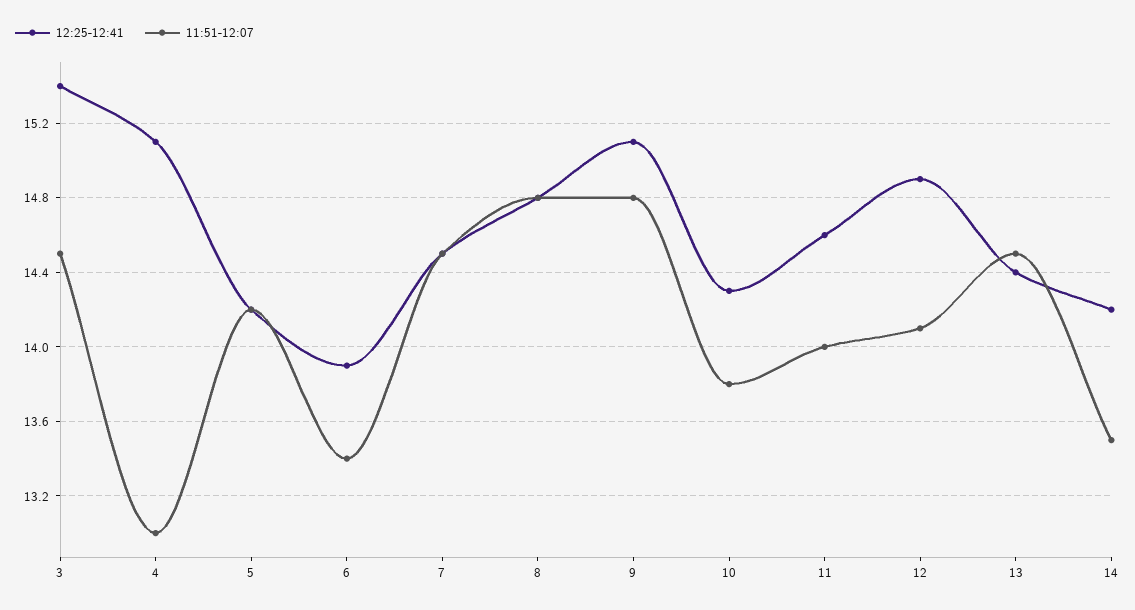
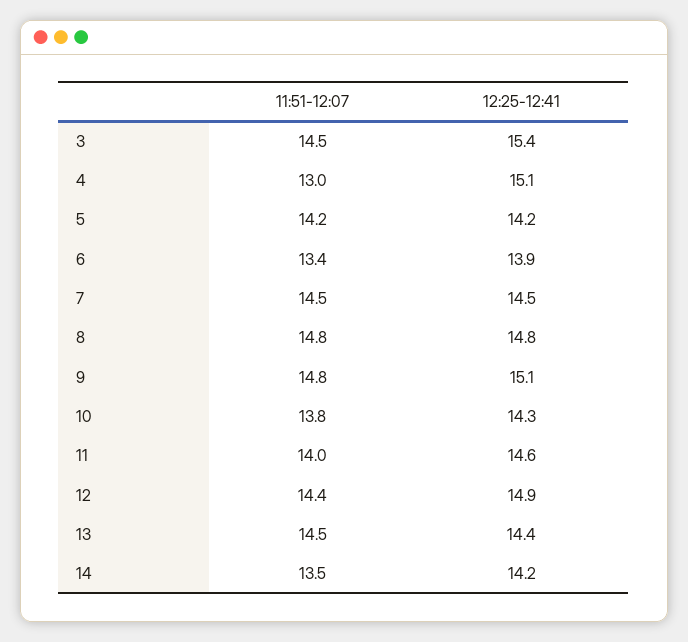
  {
    "12:25-12:41": {
      "3": 15.4,
      "4": 15.1,
      "5": 14.2,
      "6": 13.9,
      "7": 14.5,
      "8": 14.8,
      "9": 15.1,
      "10": 14.3,
      "11": 14.6,
      "12": 14.9,
      "13": 14.4,
      "14": 14.2
    },
    "11:51-12:07": {
      "3": 14.5,
      "4": 13,
      "5": 14.2,
      "6": 13.4,
      "7": 14.5,
      "8": 14.8,
      "9": 14.8,
      "10": 13.8,
      "11": 14,
-     "12": 14.1,
+     "12": 14.4,
      "13": 14.5,
      "14": 13.5
    }
  }

